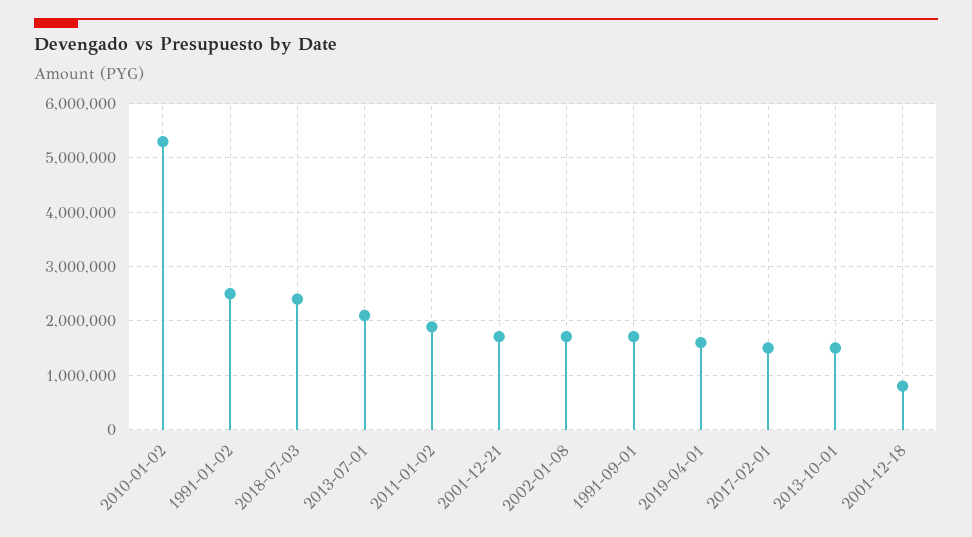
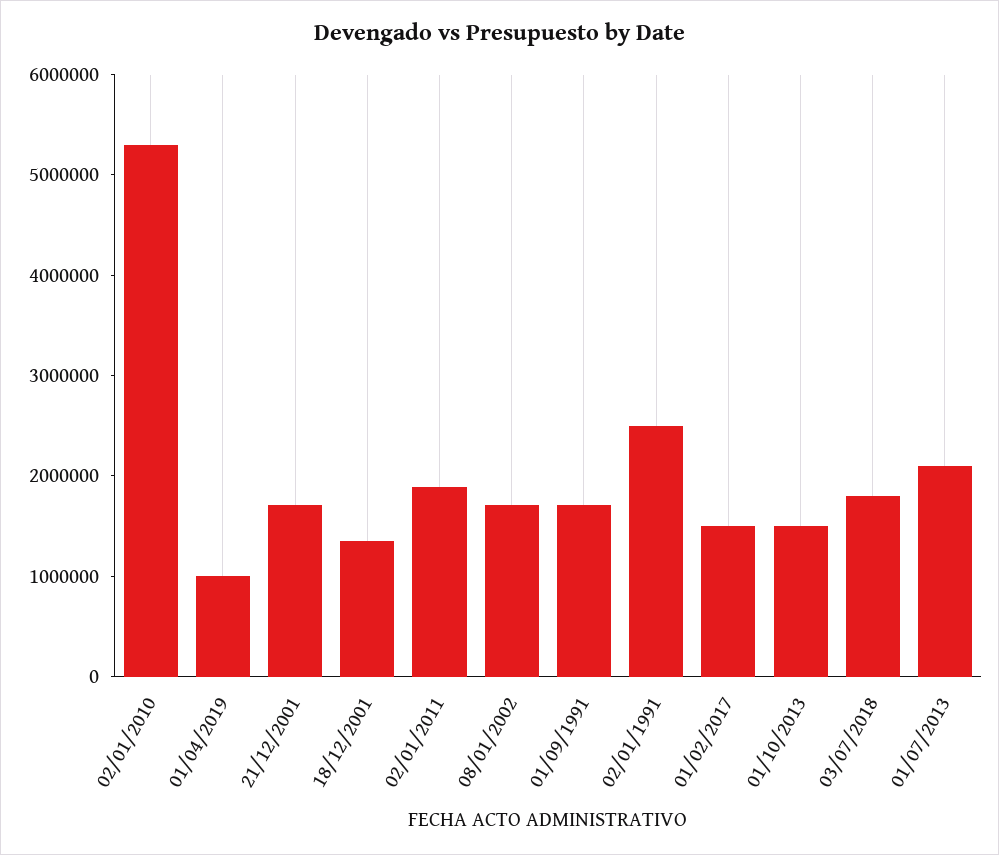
  {
    "2010-01-02": 5400000,
    "1991-01-02": 2600000,
-   "2018-07-03": 2400000,
+   "2018-07-03": 1800000,
    "2013-07-01": 2200000,
    "2011-01-02": 1800000,
    "2001-12-21": 1800000,
    "2002-01-08": 1800000,
    "1991-09-01": 1800000,
-   "2019-04-01": 1600000,
+   "2019-04-01": 1000000,
    "2017-02-01": 1600000,
    "2013-10-01": 1600000,
-   "2001-12-18": 800000
+   "2001-12-18": 1400000
  }

